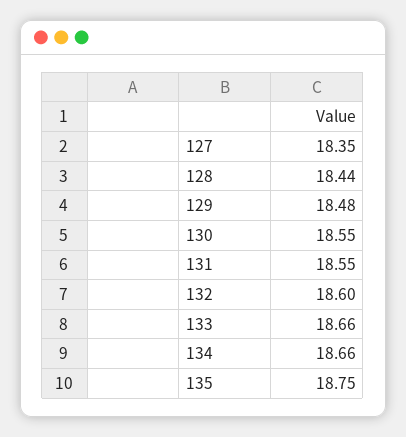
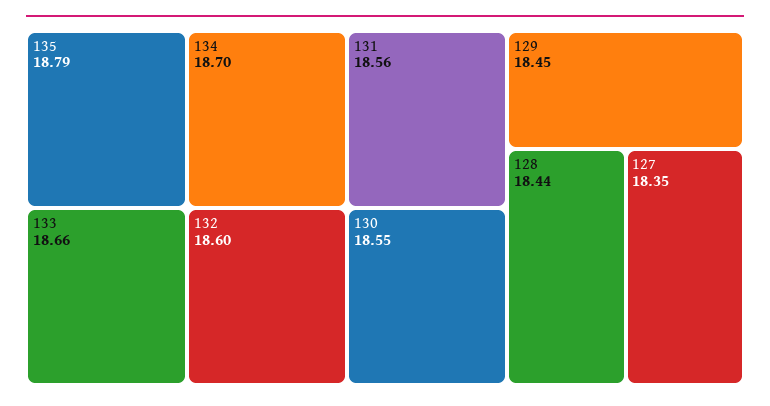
  {
    "127": 18.35,
    "128": 18.44,
-   "129": 18.48,
+   "129": 18.45,
    "130": 18.55,
-   "131": 18.55,
+   "131": 18.56,
    "132": 18.6,
    "133": 18.66,
-   "134": 18.66,
+   "134": 18.7,
-   "135": 18.75
+   "135": 18.79
  }

